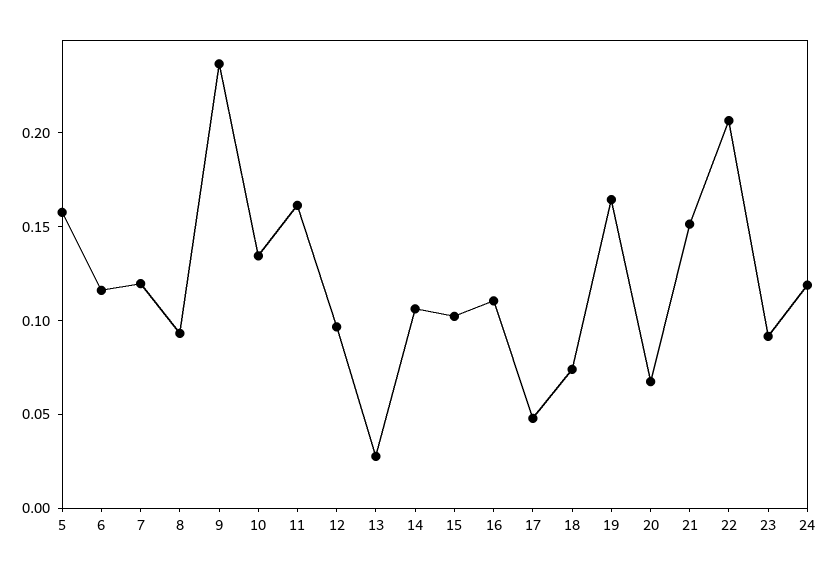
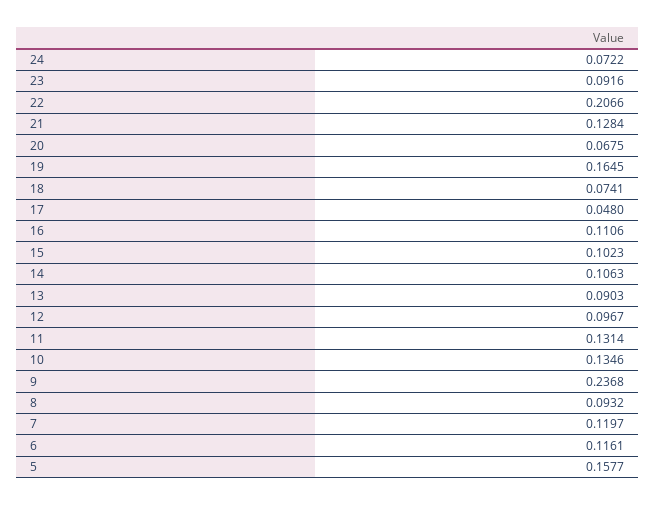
  {
    "5": 0.1577,
    "6": 0.1161,
    "7": 0.1197,
    "8": 0.0932,
    "9": 0.2368,
    "10": 0.1346,
-   "11": 0.16,
+   "11": 0.1314,
    "12": 0.0967,
-   "13": 0.03,
+   "13": 0.0903,
    "14": 0.1063,
    "15": 0.1023,
    "16": 0.1106,
    "17": 0.048,
    "18": 0.0741,
    "19": 0.1645,
    "20": 0.0675,
-   "21": 0.15,
+   "21": 0.1284,
    "22": 0.2066,
    "23": 0.0916,
-   "24": 0.12
+   "24": 0.0722
  }

